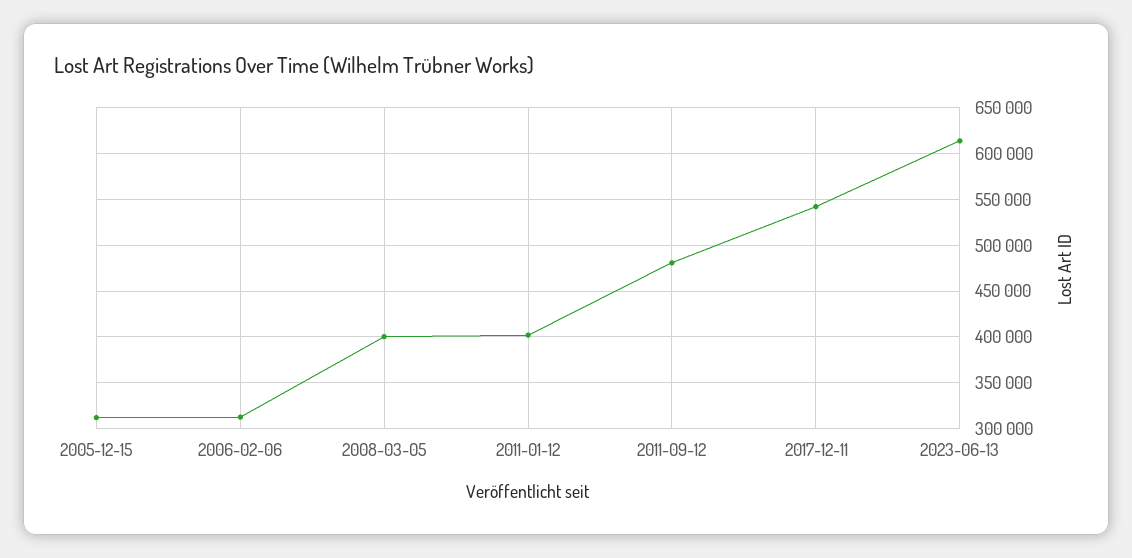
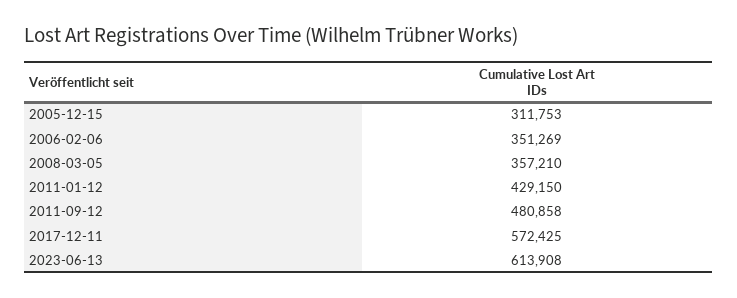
  {
    "2005-12-15": 311753,
-   "2006-02-06": 310000,
+   "2006-02-06": 351269,
-   "2008-03-05": 400000,
+   "2008-03-05": 357210,
-   "2011-01-12": 400000,
+   "2011-01-12": 429150,
    "2011-09-12": 480858,
-   "2017-12-11": 540000,
+   "2017-12-11": 572425,
    "2023-06-13": 613908
  }

